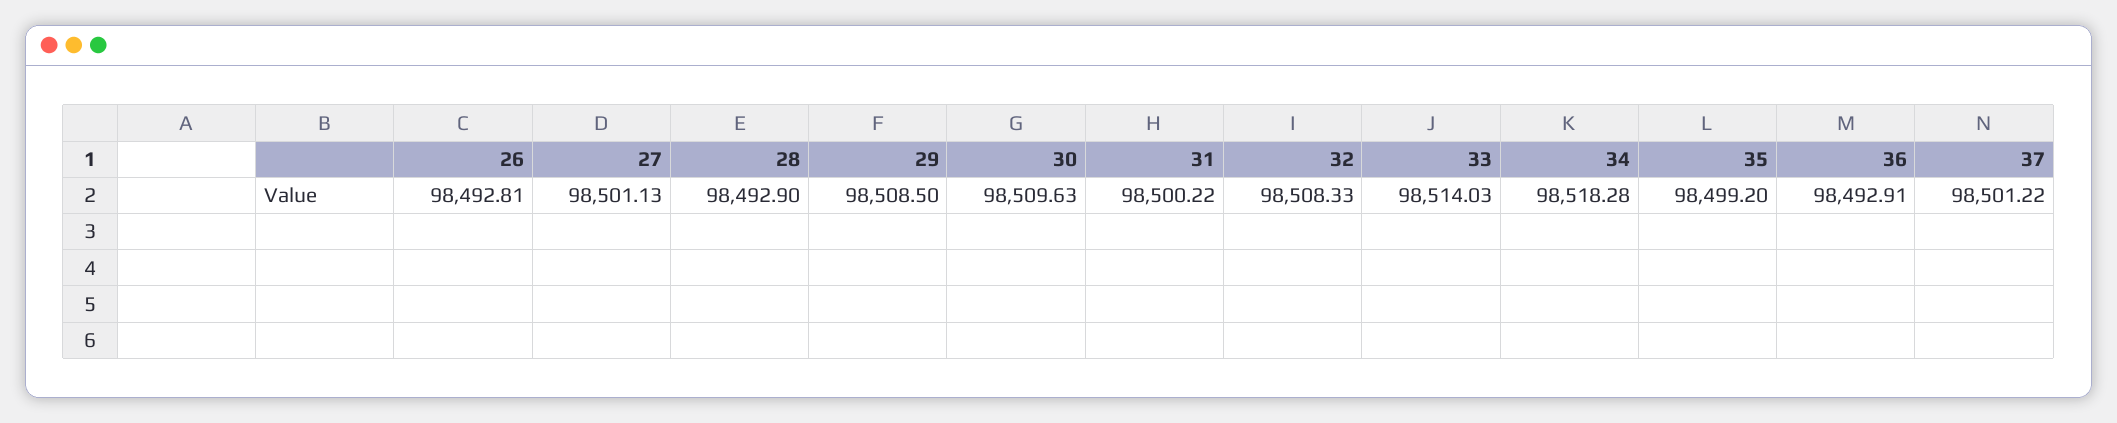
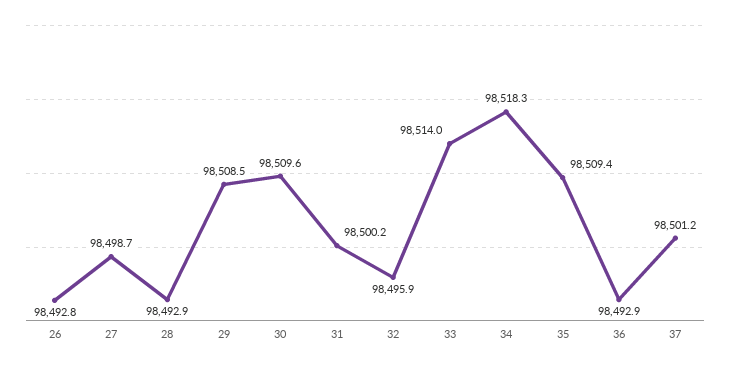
  {
    "26": 98492.81,
-   "27": 98501.13,
+   "27": 98498.7,
    "28": 98492.9,
    "29": 98508.5,
    "30": 98509.63,
    "31": 98500.22,
-   "32": 98508.33,
+   "32": 98495.9,
    "33": 98514.03,
    "34": 98518.28,
-   "35": 98499.2,
+   "35": 98509.4,
    "36": 98492.91,
    "37": 98501.22
  }

